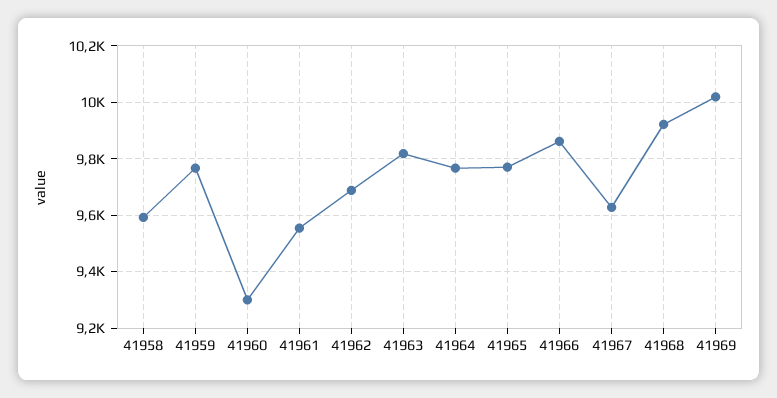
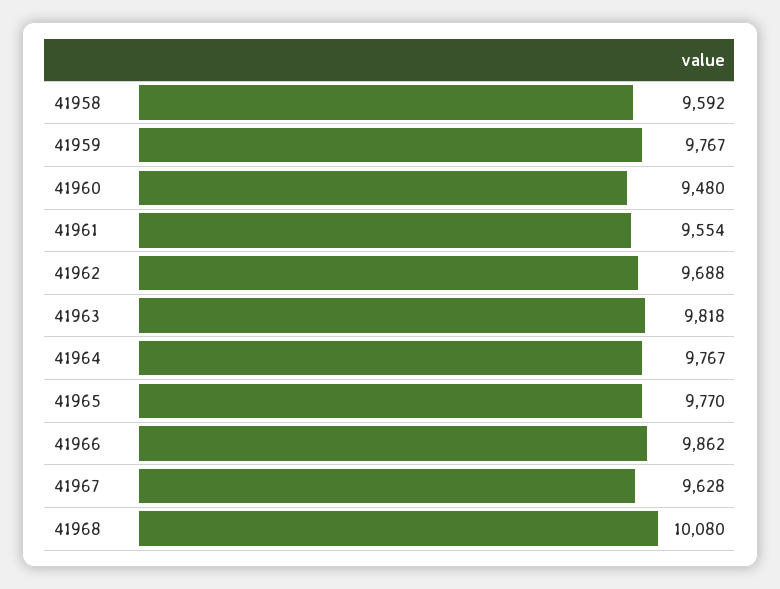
  {
    "41958": 9592,
    "41959": 9767,
-   "41960": 9300,
+   "41960": 9480,
    "41961": 9554,
    "41962": 9688,
    "41963": 9818,
    "41964": 9767,
    "41965": 9770,
    "41966": 9862,
    "41967": 9628,
-   "41968": 9925,
+   "41968": 10080
-   "41969": 10025
  }

